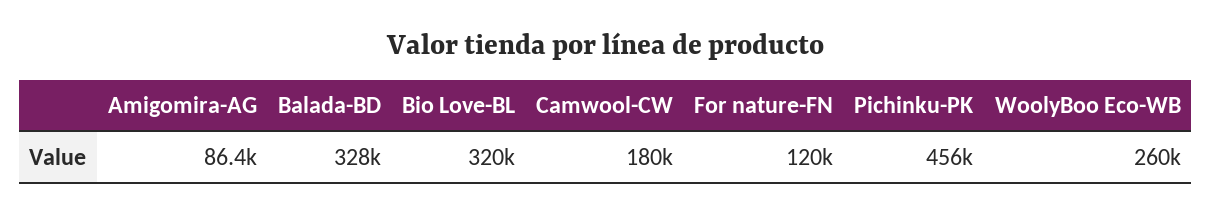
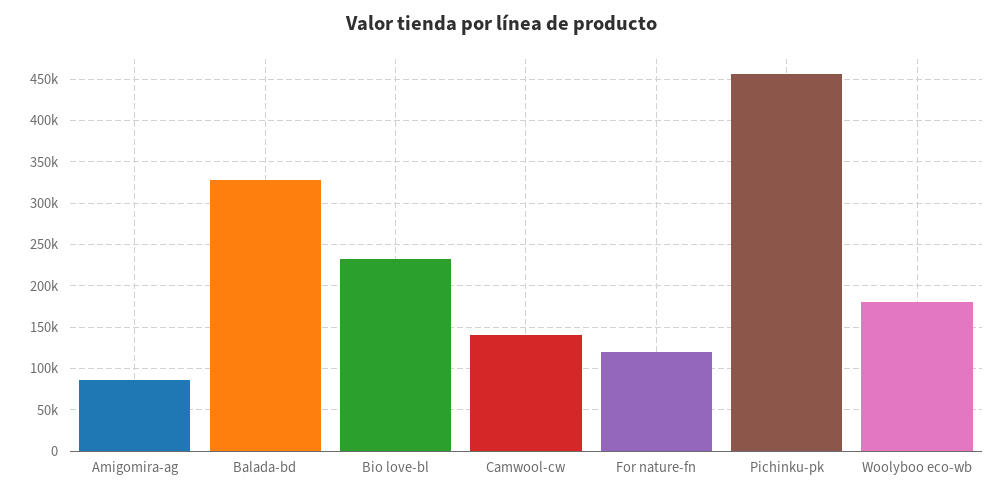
  {
    "Amigomira-AG": 86400,
    "Balada-BD": 328000,
-   "Bio Love-BL": 320000,
+   "Bio Love-BL": 230000,
-   "Camwool-CW": 180000,
+   "Camwool-CW": 140000,
    "For nature-FN": 120000,
    "Pichinku-PK": 456000,
-   "WoolyBoo Eco-WB": 260000
+   "WoolyBoo Eco-WB": 180000
  }

